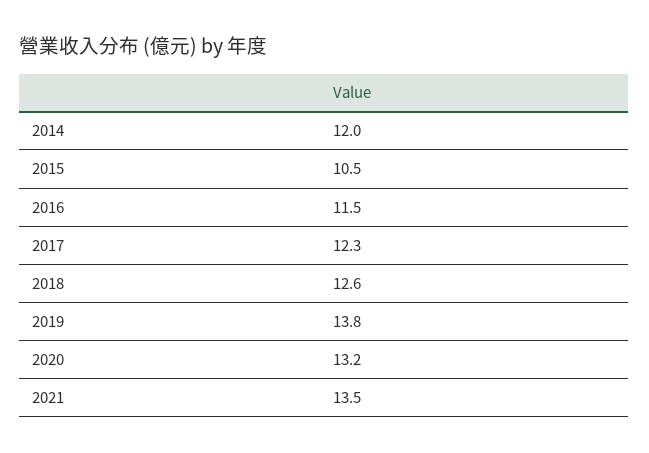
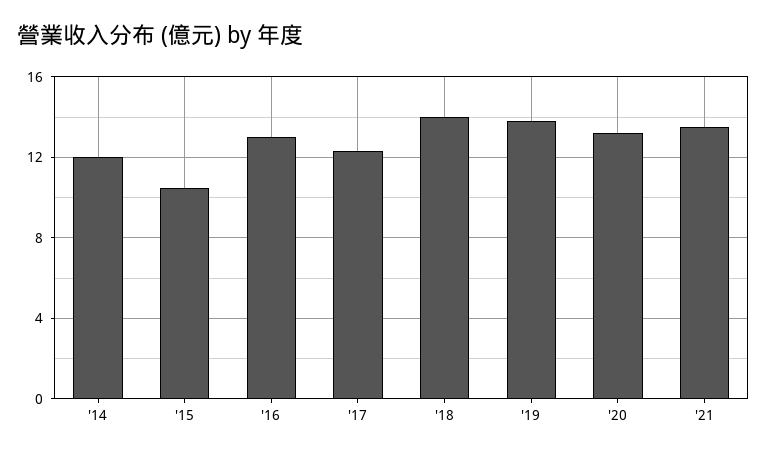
  {
    "2014": 12,
    "2015": 10.5,
-   "2016": 11.5,
+   "2016": 13,
    "2017": 12.3,
-   "2018": 12.6,
+   "2018": 14,
    "2019": 13.8,
    "2020": 13.2,
    "2021": 13.5
  }

